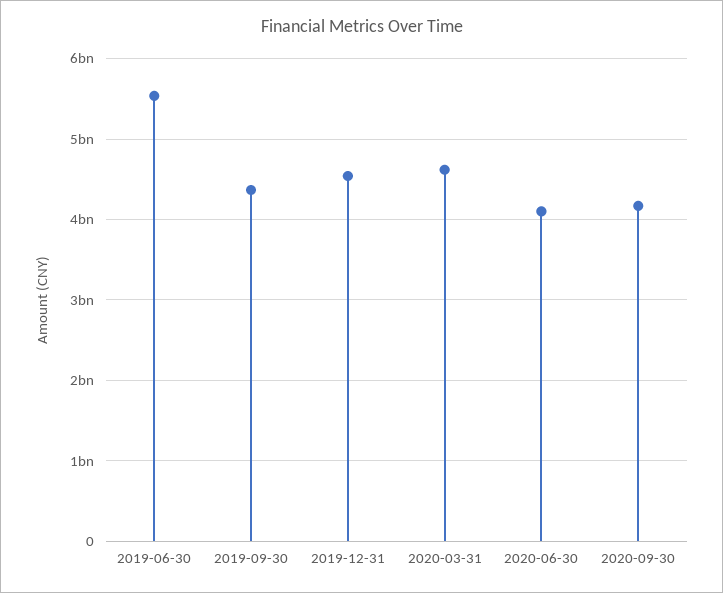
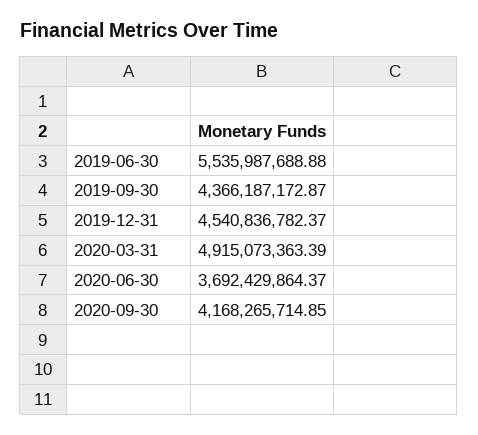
  {
    "2019-06-30": 5535987688.88,
    "2019-09-30": 4366187172.87,
    "2019-12-31": 4540836782.37,
-   "2020-03-31": 4600000000,
+   "2020-03-31": 4915073363.39,
-   "2020-06-30": 4100000000,
+   "2020-06-30": 3692429864.37,
    "2020-09-30": 4168265714.85
  }

